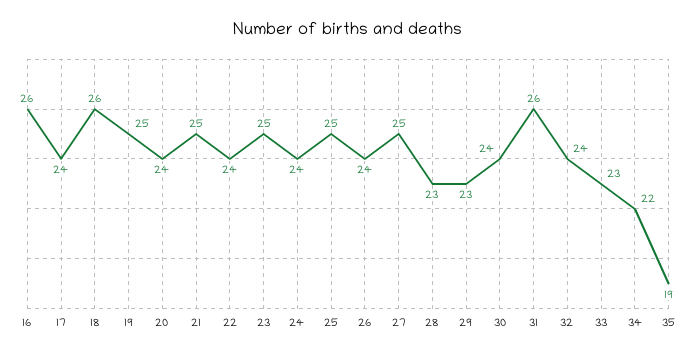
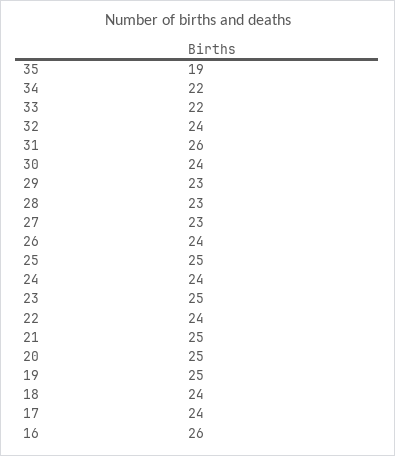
  {
    "16": 26,
    "17": 24,
-   "18": 26,
+   "18": 24,
    "19": 25,
-   "20": 24,
+   "20": 25,
    "21": 25,
    "22": 24,
    "23": 25,
    "24": 24,
    "25": 25,
    "26": 24,
-   "27": 25,
+   "27": 23,
    "28": 23,
    "29": 23,
    "30": 24,
    "31": 26,
    "32": 24,
-   "33": 23,
+   "33": 22,
    "34": 22,
    "35": 19
  }

